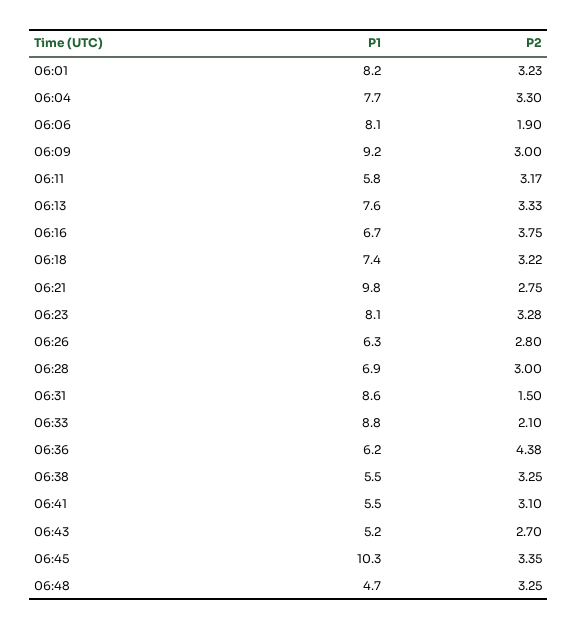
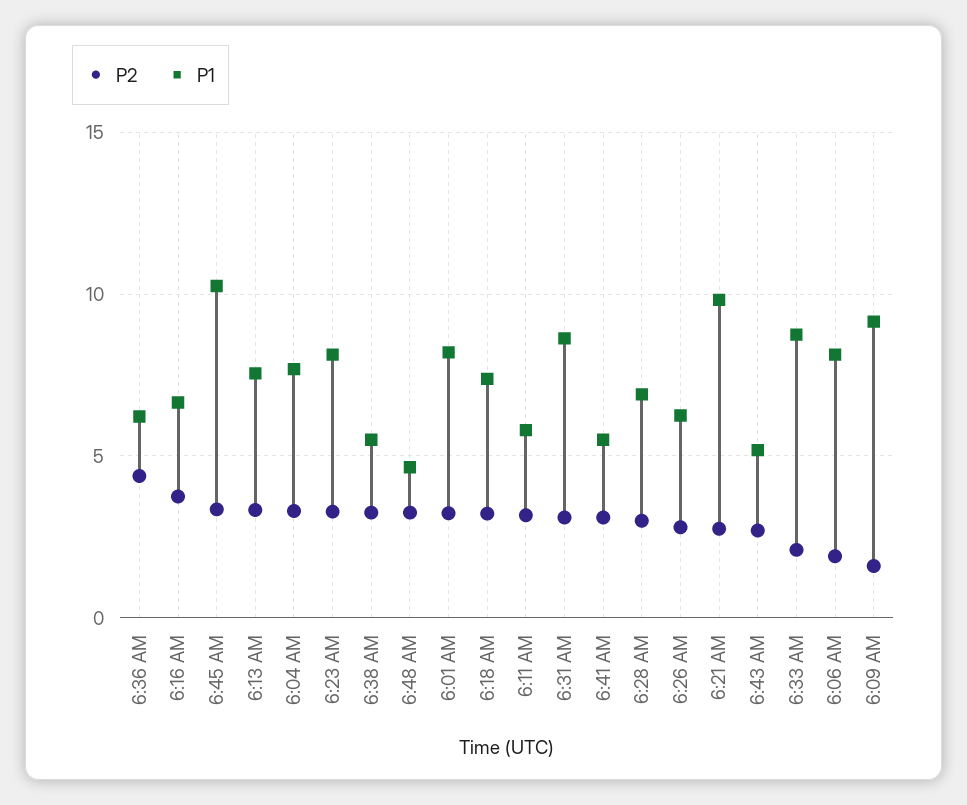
  {
    "P1": {
      "06:01": 8.2,
      "06:04": 7.7,
      "06:06": 8.1,
      "06:09": 9.2,
      "06:11": 5.8,
      "06:13": 7.6,
      "06:16": 6.7,
      "06:18": 7.4,
      "06:21": 9.8,
      "06:23": 8.1,
      "06:26": 6.3,
      "06:28": 6.9,
      "06:31": 8.6,
      "06:33": 8.8,
      "06:36": 6.2,
      "06:38": 5.5,
      "06:41": 5.5,
      "06:43": 5.2,
      "06:45": 10.3,
      "06:48": 4.7
    },
    "P2": {
      "06:01": 3.23,
      "06:04": 3.3,
      "06:06": 1.9,
-     "06:09": 3,
+     "06:09": 1.5,
      "06:11": 3.17,
      "06:13": 3.33,
      "06:16": 3.75,
      "06:18": 3.22,
      "06:21": 2.75,
      "06:23": 3.28,
      "06:26": 2.8,
      "06:28": 3,
-     "06:31": 1.5,
+     "06:31": 3,
      "06:33": 2.1,
      "06:36": 4.38,
      "06:38": 3.25,
      "06:41": 3.1,
      "06:43": 2.7,
      "06:45": 3.35,
      "06:48": 3.25
    }
  }

